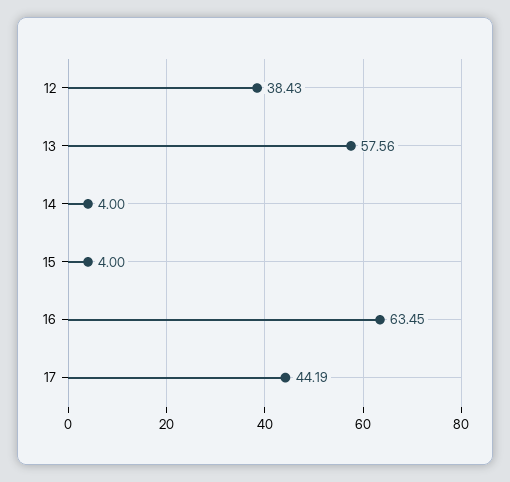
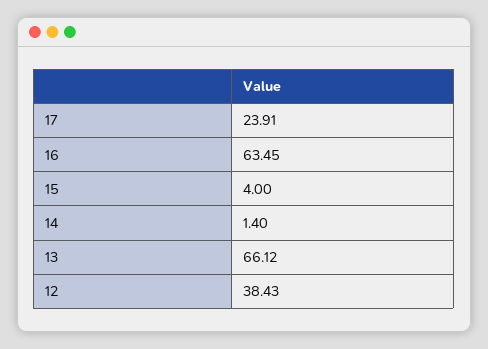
  {
    "12": 38.43,
-   "13": 57.56,
+   "13": 66.12,
-   "14": 4,
+   "14": 1.4,
    "15": 4,
    "16": 63.45,
-   "17": 44.19
+   "17": 23.91
  }

